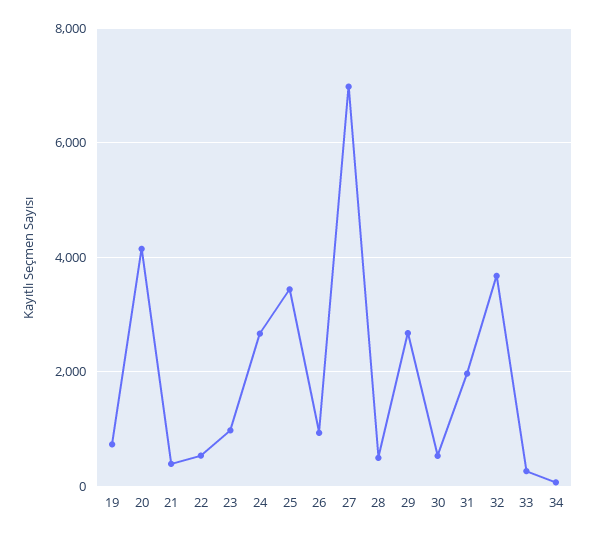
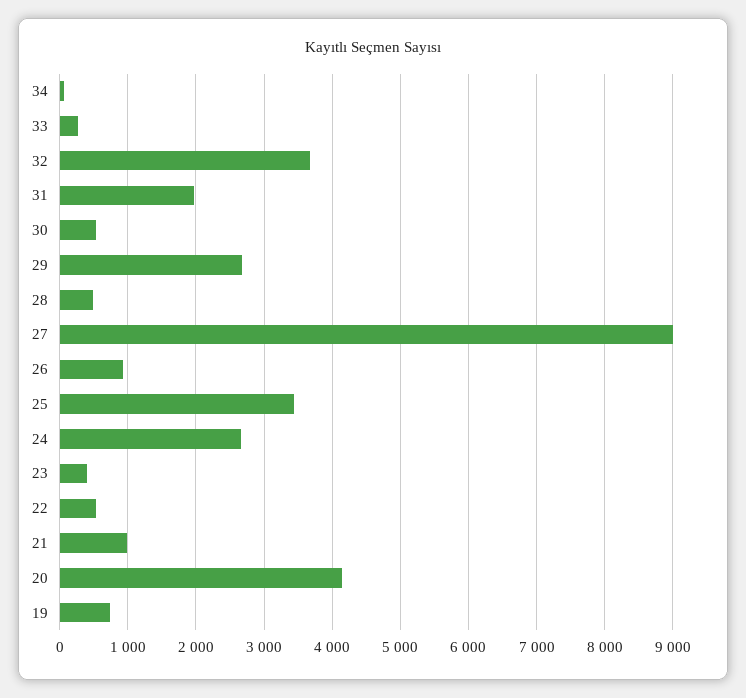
  {
    "19": 700,
    "20": 4100,
-   "21": 400,
+   "21": 1000,
    "22": 500,
-   "23": 1000,
+   "23": 400,
    "24": 2700,
    "25": 3400,
    "26": 900,
-   "27": 7000,
+   "27": 9000,
    "28": 500,
    "29": 2700,
    "30": 500,
    "31": 2000,
    "32": 3700,
    "33": 300,
    "34": 100
  }

